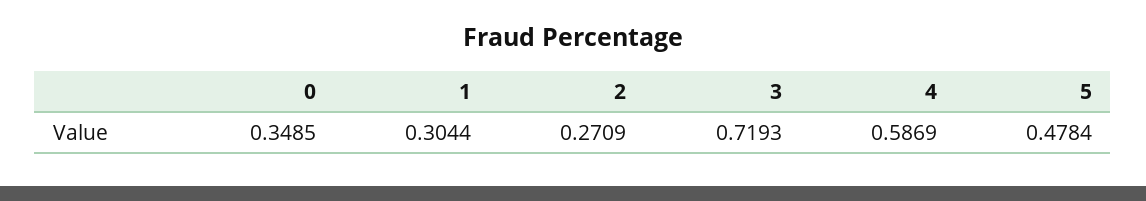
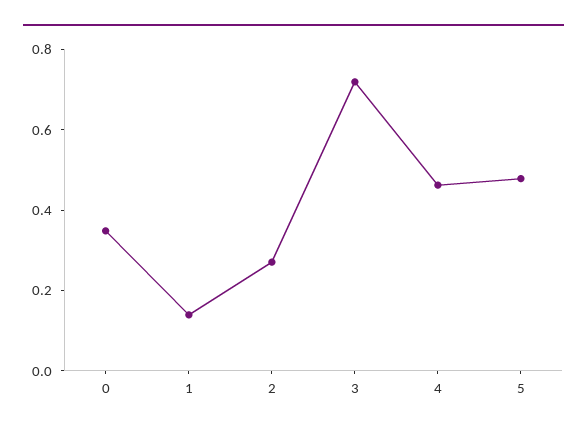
  {
    "0": 0.3485,
-   "1": 0.3044,
+   "1": 0.15,
    "2": 0.2709,
    "3": 0.7193,
-   "4": 0.5869,
+   "4": 0.45,
    "5": 0.4784
  }

